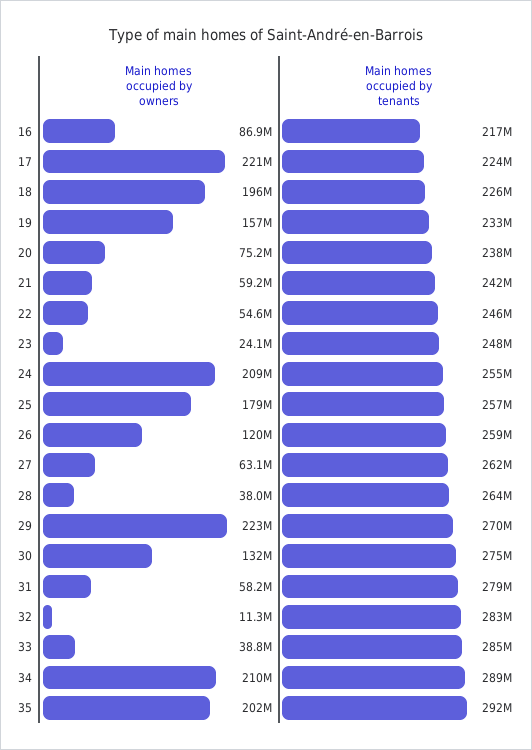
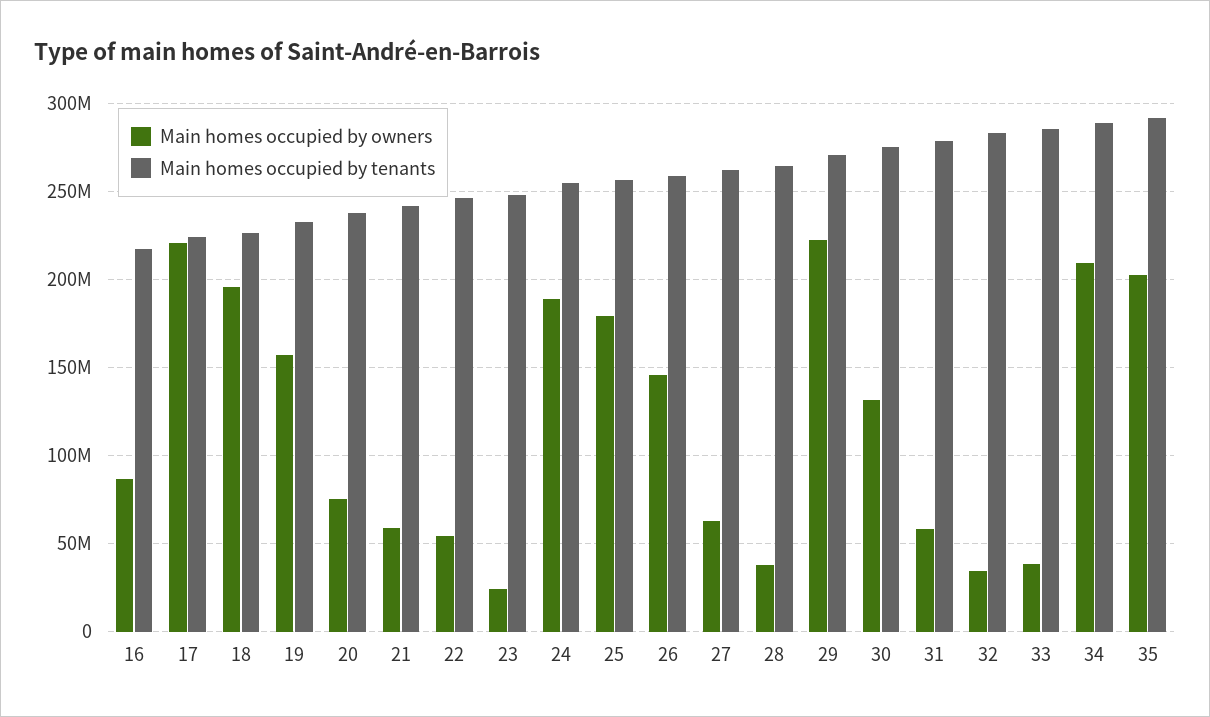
  {
    "Main homes occupied by owners": {
      "16": 86900000,
      "17": 221000000,
      "18": 196000000,
      "19": 157000000,
      "20": 75200000,
      "21": 59200000,
      "22": 54600000,
      "23": 24100000,
-     "24": 209000000,
+     "24": 190000000,
      "25": 179000000,
-     "26": 120000000,
+     "26": 145000000,
      "27": 63100000,
      "28": 38000000,
      "29": 223000000,
      "30": 132000000,
      "31": 58200000,
-     "32": 11300000,
+     "32": 35000000,
      "33": 38800000,
      "34": 210000000,
      "35": 202000000
    },
    "Main homes occupied by tenants": {
      "16": 217000000,
      "17": 224000000,
      "18": 226000000,
      "19": 233000000,
      "20": 238000000,
      "21": 242000000,
      "22": 246000000,
      "23": 248000000,
      "24": 255000000,
      "25": 257000000,
      "26": 259000000,
      "27": 262000000,
      "28": 264000000,
      "29": 270000000,
      "30": 275000000,
      "31": 279000000,
      "32": 283000000,
      "33": 285000000,
      "34": 289000000,
      "35": 292000000
    }
  }

